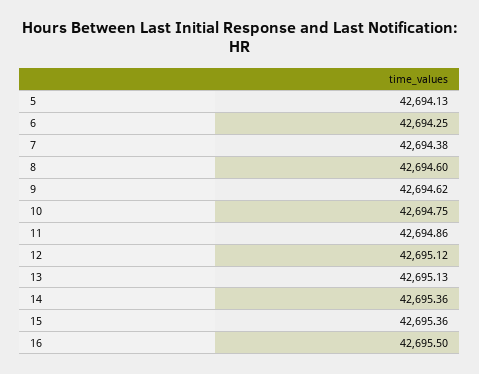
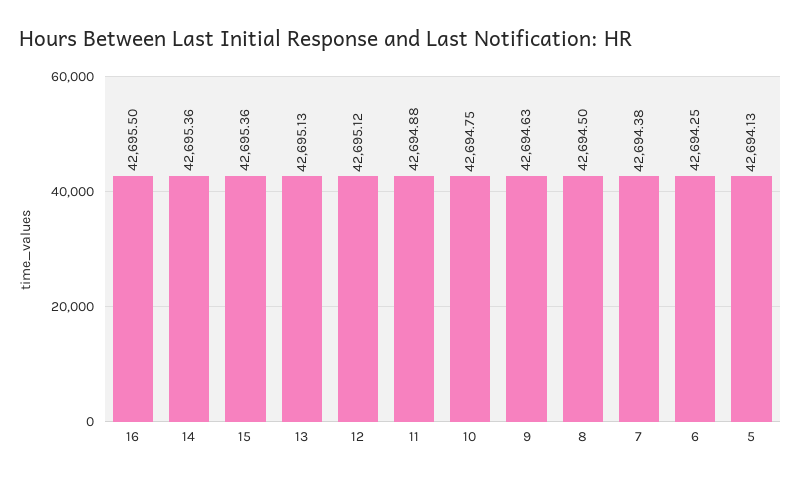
  {
    "5": 42694.13,
    "6": 42694.25,
    "7": 42694.38,
-   "8": 42694.6,
+   "8": 42694.5,
-   "9": 42694.62,
+   "9": 42694.63,
    "10": 42694.75,
-   "11": 42694.86,
+   "11": 42694.88,
    "12": 42695.12,
    "13": 42695.13,
    "14": 42695.36,
    "15": 42695.36,
    "16": 42695.5
  }

